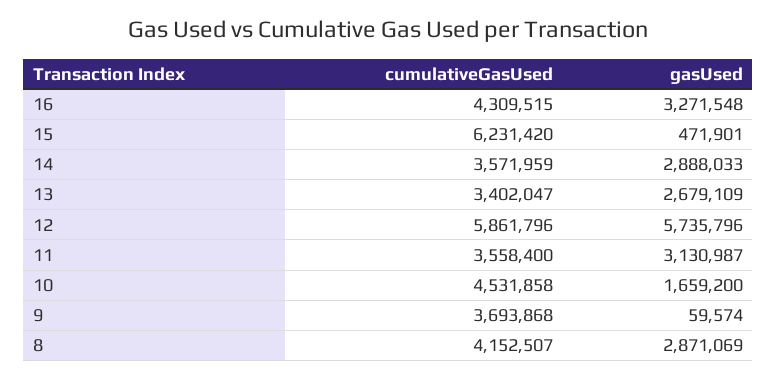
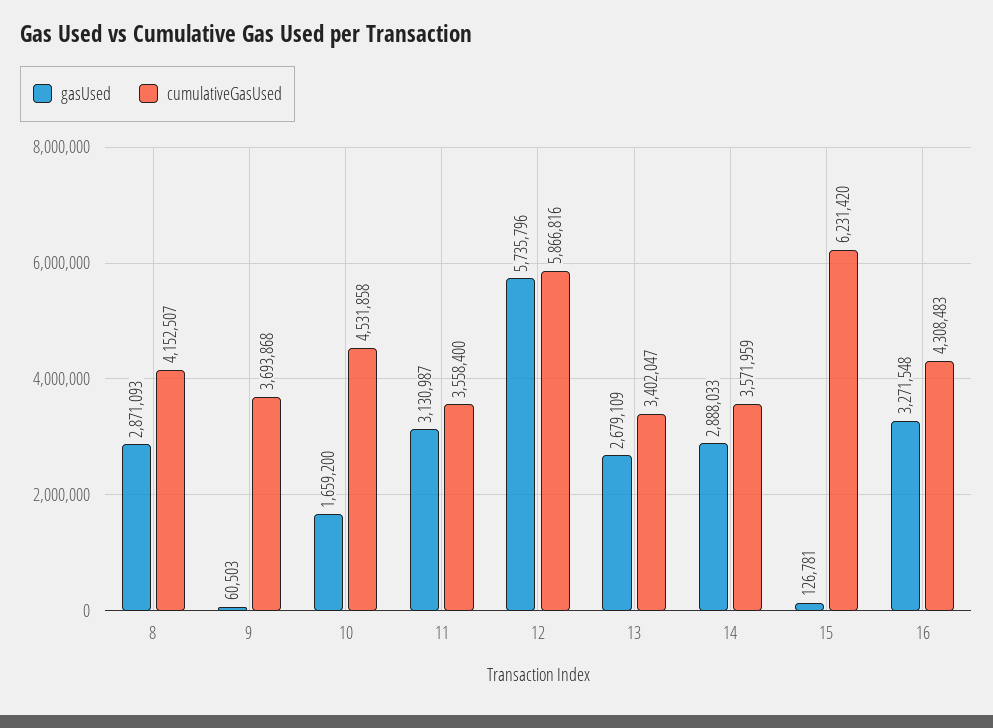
  {
    "cumulativeGasUsed": {
-     "16": 4309515,
+     "16": 4308483,
      "15": 6231420,
      "14": 3571959,
      "13": 3402047,
-     "12": 5861796,
+     "12": 5866816,
      "11": 3558400,
      "10": 4531858,
      "9": 3693868,
      "8": 4152507
    },
    "gasUsed": {
      "16": 3271548,
-     "15": 471901,
+     "15": 126781,
      "14": 2888033,
      "13": 2679109,
      "12": 5735796,
      "11": 3130987,
      "10": 1659200,
-     "9": 59574,
+     "9": 60503,
-     "8": 2871069
+     "8": 2871093
    }
  }

